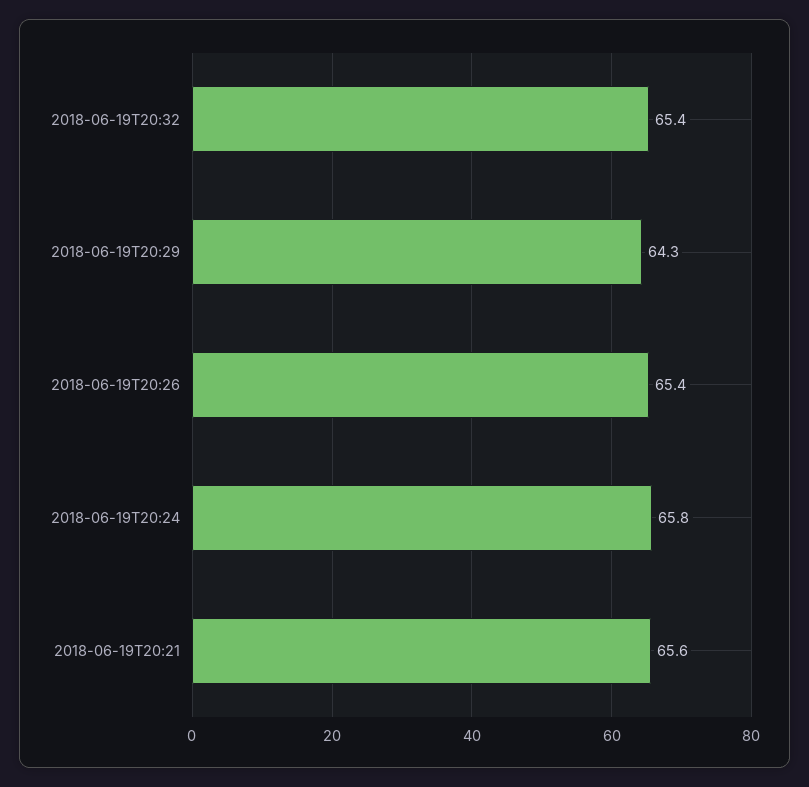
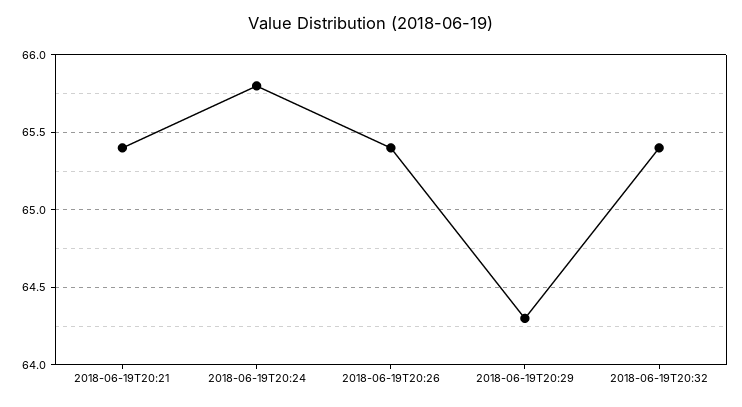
  {
    "2018-06-19T20:32": 65.4,
    "2018-06-19T20:29": 64.3,
    "2018-06-19T20:26": 65.4,
    "2018-06-19T20:24": 65.8,
-   "2018-06-19T20:21": 65.6
+   "2018-06-19T20:21": 65.4
  }

